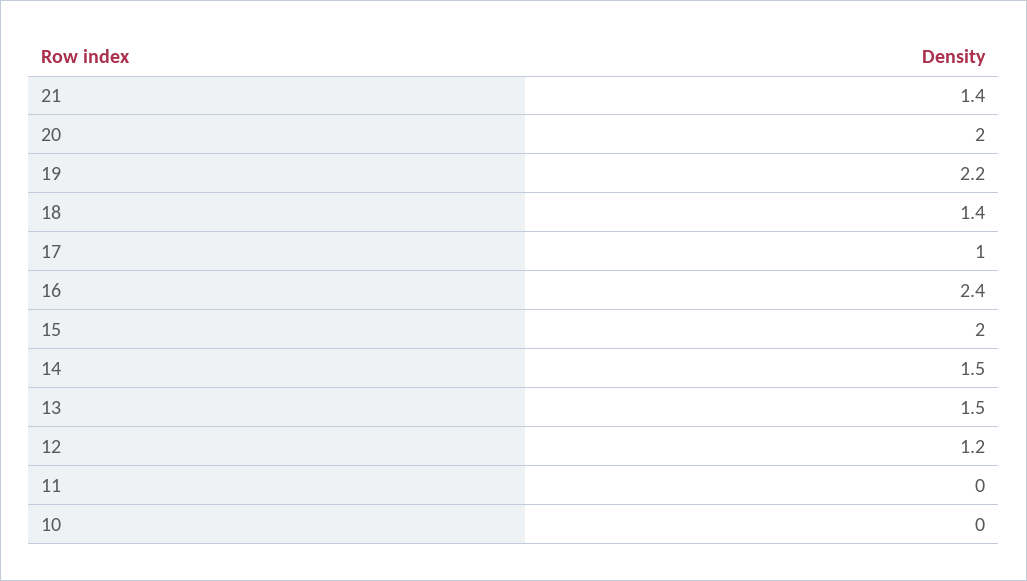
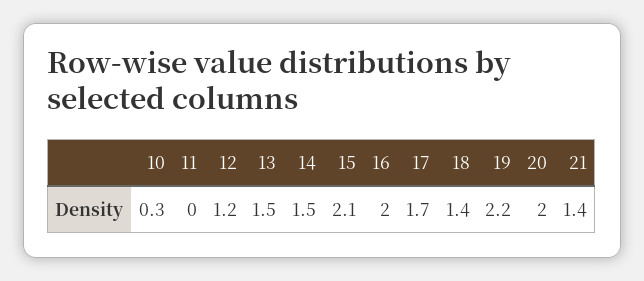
  {
    "21": 1.4,
    "20": 2,
    "19": 2.2,
    "18": 1.4,
-   "17": 1,
+   "17": 1.7,
-   "16": 2.4,
+   "16": 2,
-   "15": 2,
+   "15": 2.1,
    "14": 1.5,
    "13": 1.5,
    "12": 1.2,
    "11": 0,
-   "10": 0
+   "10": 0.3
  }

